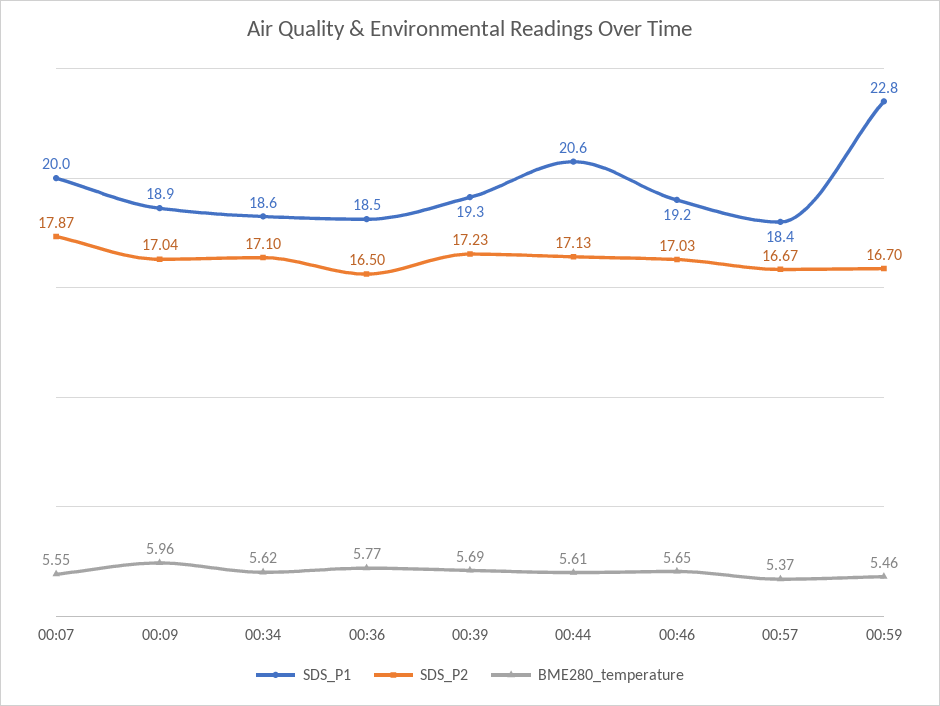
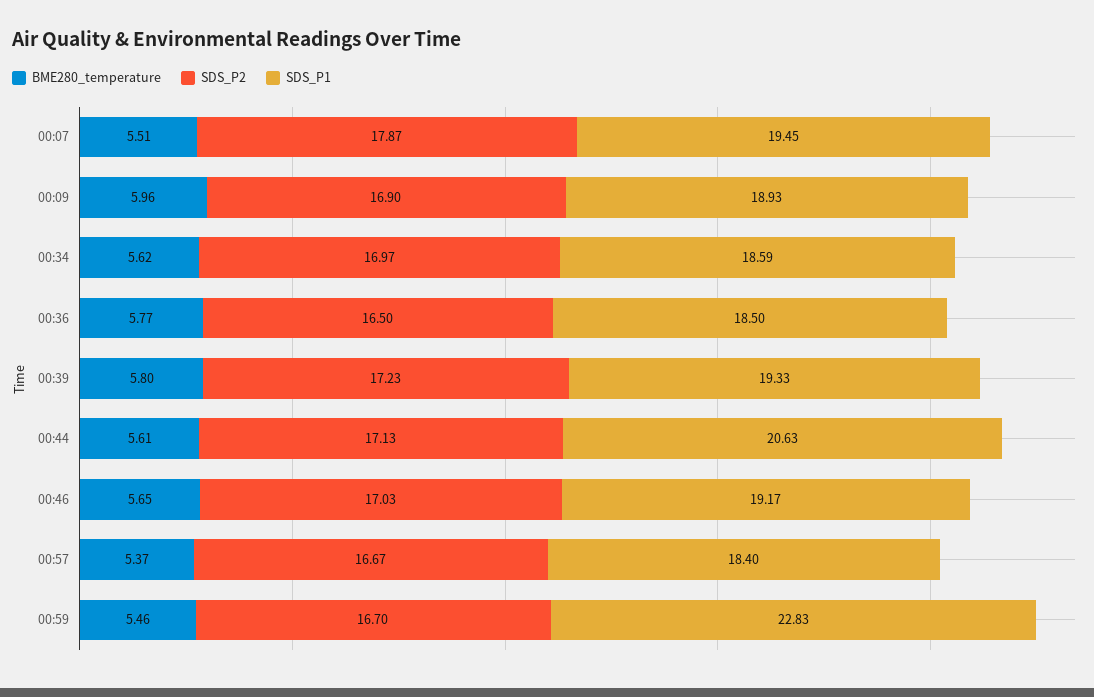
  {
    "SDS_P1": {
-     "00:07": 20,
+     "00:07": 19.45,
      "00:09": 18.93,
      "00:34": 18.59,
      "00:36": 18.5,
      "00:39": 19.33,
      "00:44": 20.63,
      "00:46": 19.17,
      "00:57": 18.4,
      "00:59": 22.83
    },
    "SDS_P2": {
      "00:07": 17.87,
-     "00:09": 17.04,
+     "00:09": 16.9,
-     "00:34": 17.1,
+     "00:34": 16.97,
      "00:36": 16.5,
      "00:39": 17.23,
      "00:44": 17.13,
      "00:46": 17.03,
      "00:57": 16.67,
      "00:59": 16.7
    },
    "BME280_temperature": {
-     "00:07": 5.55,
+     "00:07": 5.51,
      "00:09": 5.96,
      "00:34": 5.62,
      "00:36": 5.77,
-     "00:39": 5.69,
+     "00:39": 5.8,
      "00:44": 5.61,
      "00:46": 5.65,
      "00:57": 5.37,
      "00:59": 5.46
    }
  }

